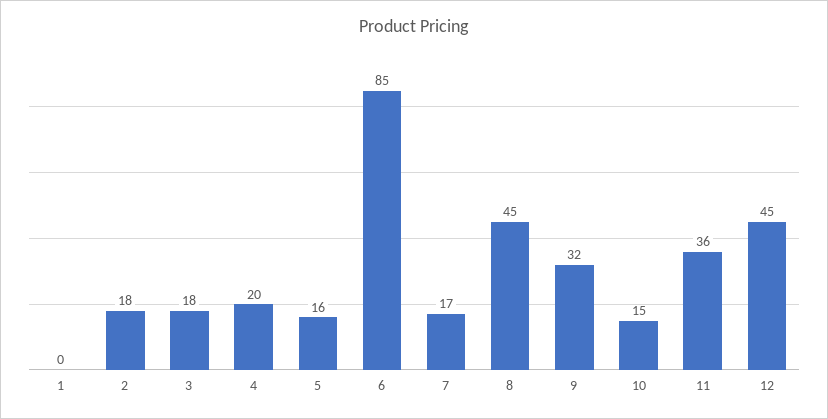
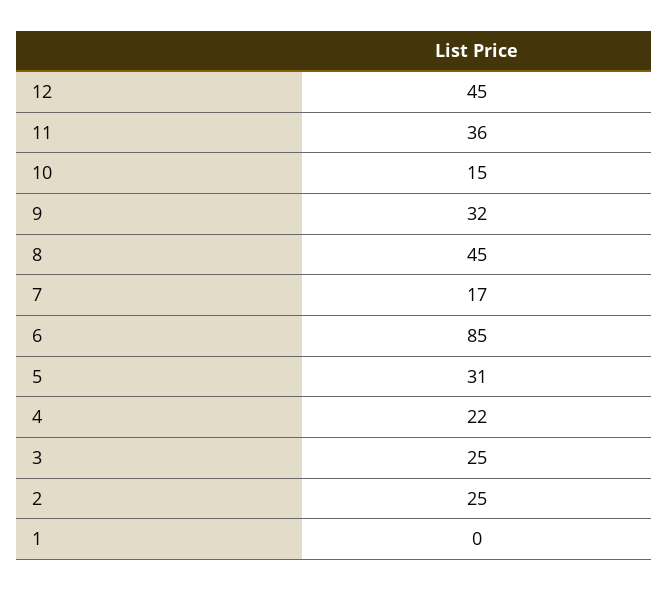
  {
    "1": 0,
-   "2": 18,
+   "2": 25,
-   "3": 18,
+   "3": 25,
-   "4": 20,
+   "4": 22,
-   "5": 16,
+   "5": 31,
    "6": 85,
    "7": 17,
    "8": 45,
    "9": 32,
    "10": 15,
    "11": 36,
    "12": 45
  }

